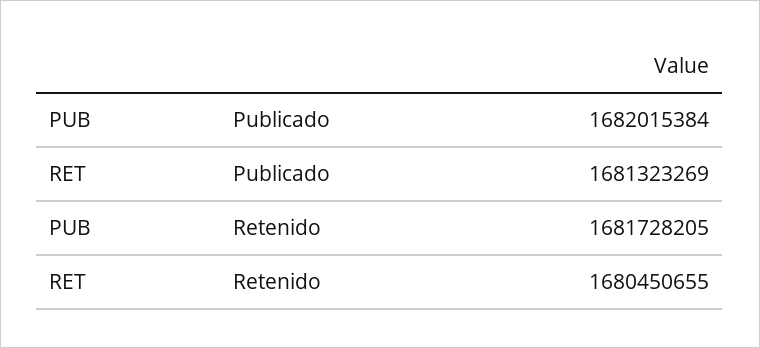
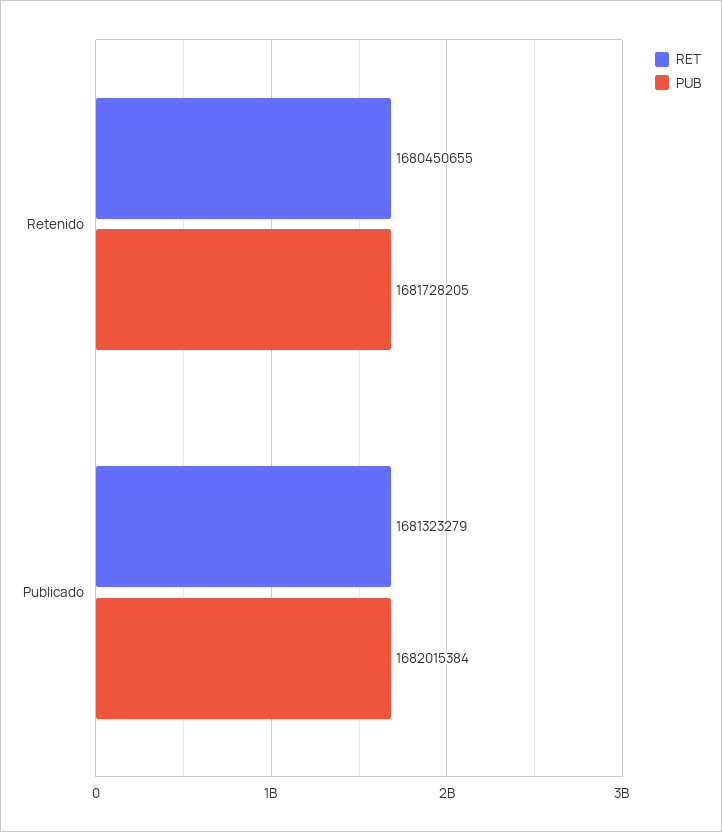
  {
    "PUB": {
      "Publicado": 1682015384,
      "Retenido": 1681728205
    },
    "RET": {
-     "Publicado": 1681323269,
+     "Publicado": 1681323279,
      "Retenido": 1680450655
    }
  }

